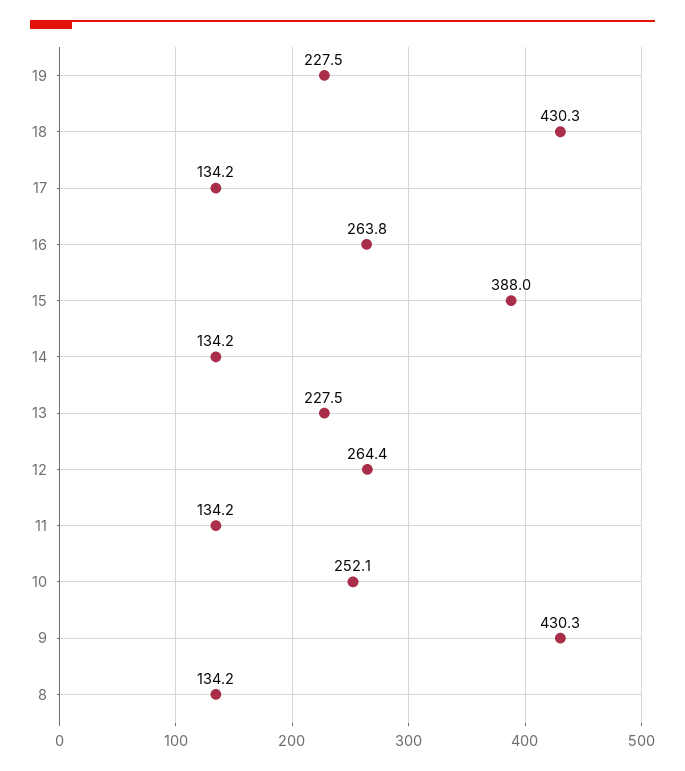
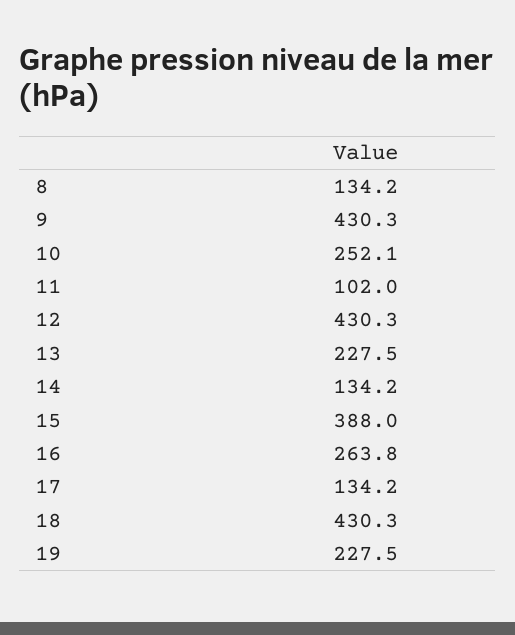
  {
    "19": 227.5,
    "18": 430.3,
    "17": 134.2,
    "16": 263.8,
    "15": 388,
    "14": 134.2,
    "13": 227.5,
-   "12": 264.4,
+   "12": 430.3,
-   "11": 134.2,
+   "11": 102,
    "10": 252.1,
    "9": 430.3,
    "8": 134.2
  }

